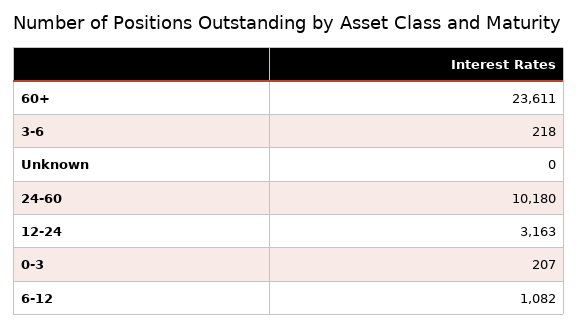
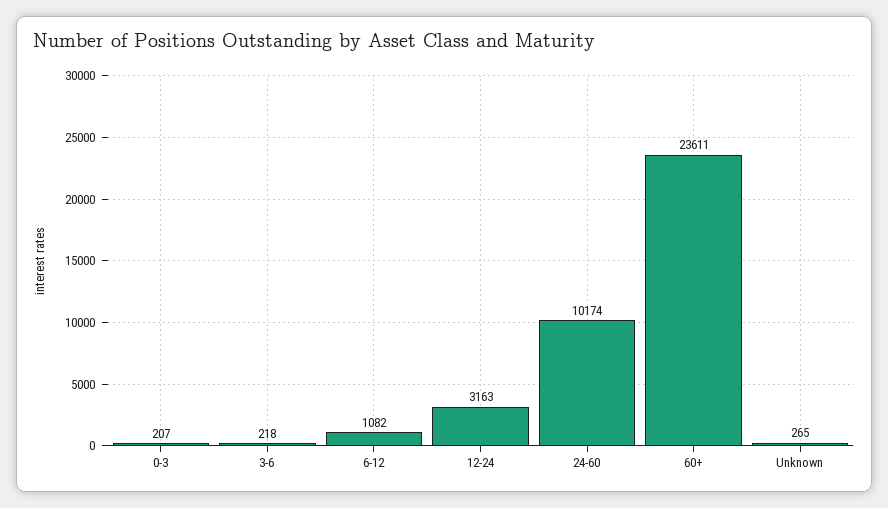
  {
    "60+": 23611,
    "3-6": 218,
-   "Unknown": 0,
+   "Unknown": 265,
-   "24-60": 10180,
+   "24-60": 10174,
    "12-24": 3163,
    "0-3": 207,
    "6-12": 1082
  }

